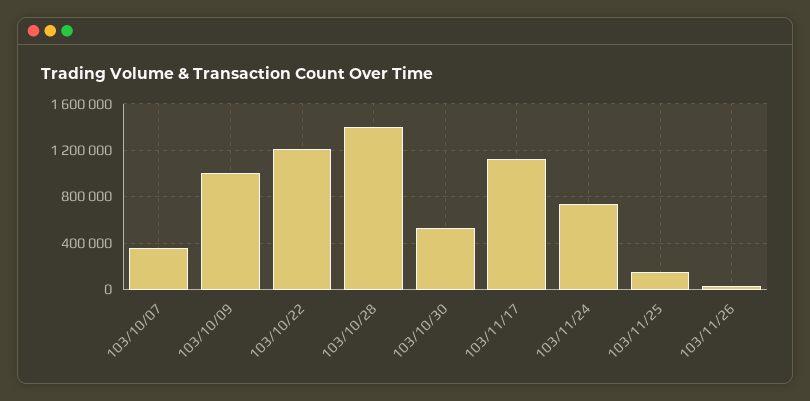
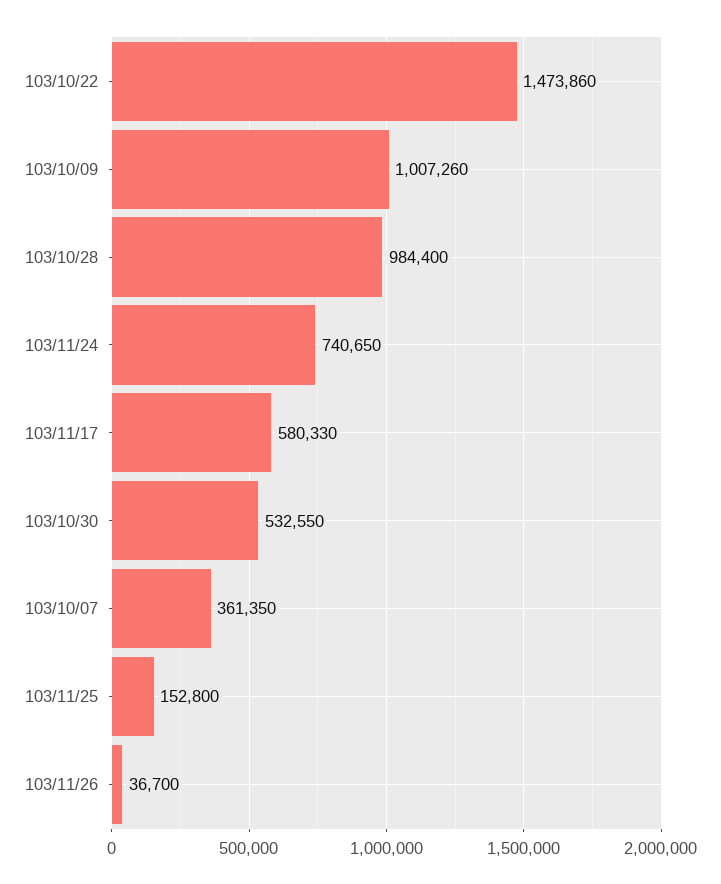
  {
    "103/10/07": 361350,
    "103/10/09": 1007260,
-   "103/10/22": 1200000,
+   "103/10/22": 1473860,
-   "103/10/28": 1400000,
+   "103/10/28": 984400,
    "103/10/30": 532550,
-   "103/11/17": 1100000,
+   "103/11/17": 580330,
    "103/11/24": 740650,
    "103/11/25": 152800,
    "103/11/26": 36700
  }

